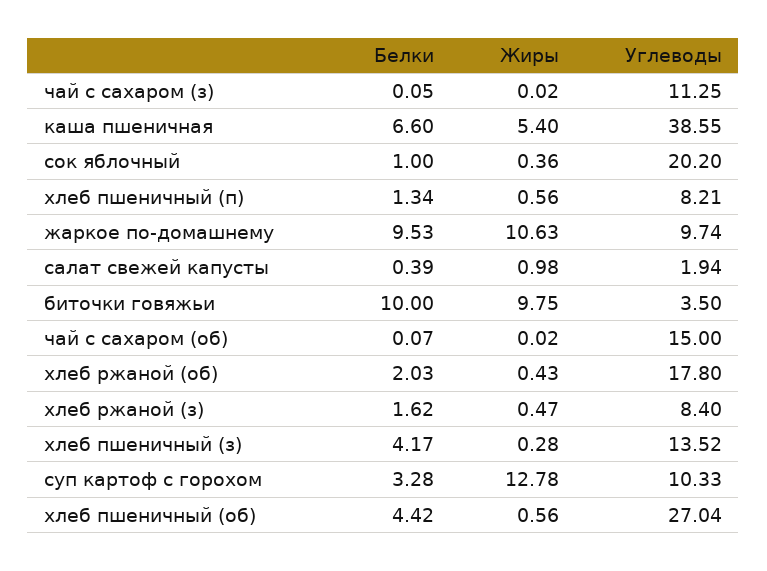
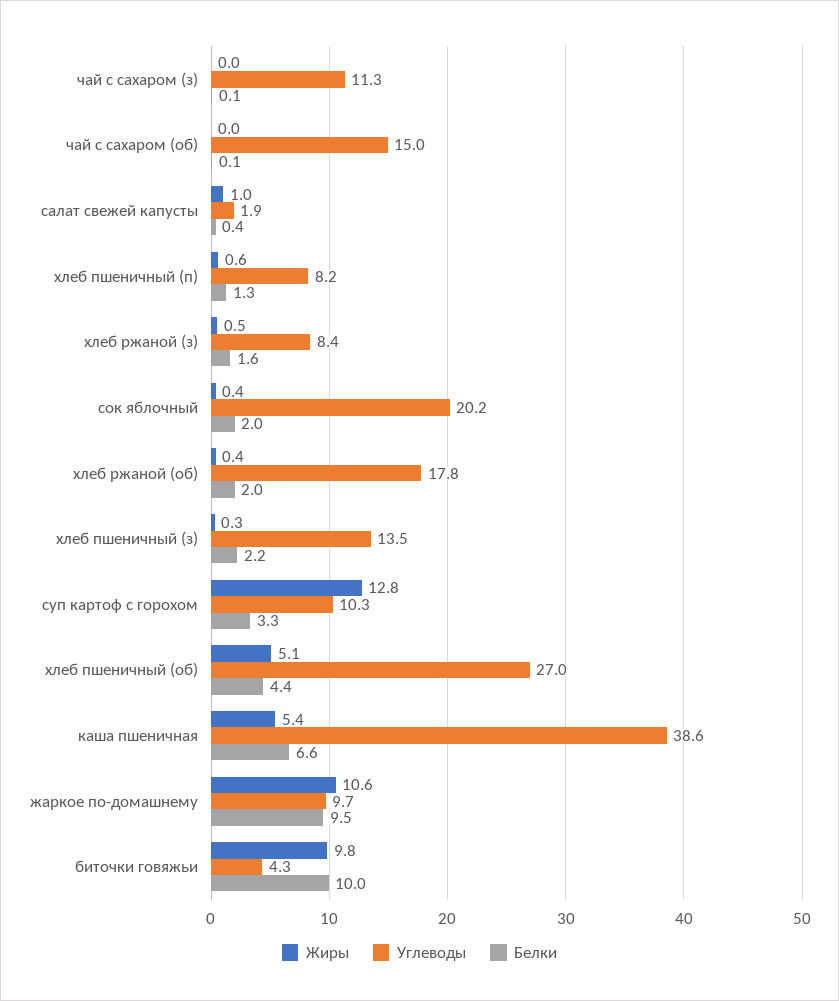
  {
    "Белки": {
      "чай с сахаром (з)": 0.05,
      "каша пшеничная": 6.6,
-     "сок яблочный": 1,
+     "сок яблочный": 2,
      "хлеб пшеничный (п)": 1.34,
      "жаркое по-домашнему": 9.53,
      "салат свежей капусты": 0.39,
      "биточки говяжьи": 10,
      "чай с сахаром (об)": 0.07,
      "хлеб ржаной (об)": 2.03,
      "хлеб ржаной (з)": 1.62,
-     "хлеб пшеничный (з)": 4.17,
+     "хлеб пшеничный (з)": 2.2,
      "суп картоф с горохом": 3.28,
      "хлеб пшеничный (об)": 4.42
    },
    "Жиры": {
      "чай с сахаром (з)": 0.02,
      "каша пшеничная": 5.4,
      "сок яблочный": 0.36,
      "хлеб пшеничный (п)": 0.56,
      "жаркое по-домашнему": 10.63,
      "салат свежей капусты": 0.98,
      "биточки говяжьи": 9.75,
      "чай с сахаром (об)": 0.02,
      "хлеб ржаной (об)": 0.43,
      "хлеб ржаной (з)": 0.47,
      "хлеб пшеничный (з)": 0.28,
      "суп картоф с горохом": 12.78,
-     "хлеб пшеничный (об)": 0.56
+     "хлеб пшеничный (об)": 5.1
    },
    "Углеводы": {
      "чай с сахаром (з)": 11.25,
      "каша пшеничная": 38.55,
      "сок яблочный": 20.2,
      "хлеб пшеничный (п)": 8.21,
      "жаркое по-домашнему": 9.74,
      "салат свежей капусты": 1.94,
-     "биточки говяжьи": 3.5,
+     "биточки говяжьи": 4.3,
      "чай с сахаром (об)": 15,
      "хлеб ржаной (об)": 17.8,
      "хлеб ржаной (з)": 8.4,
      "хлеб пшеничный (з)": 13.52,
      "суп картоф с горохом": 10.33,
      "хлеб пшеничный (об)": 27.04
    }
  }

